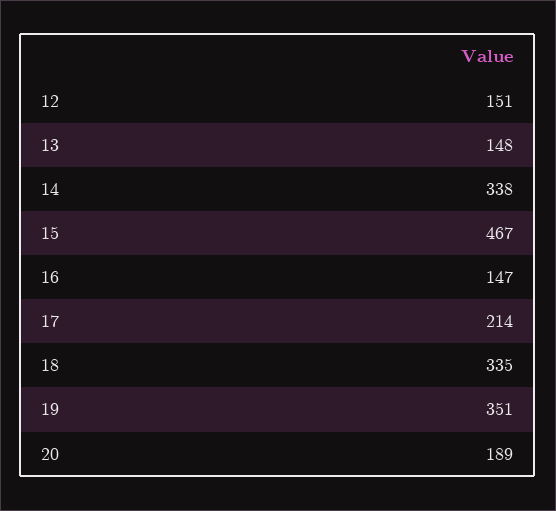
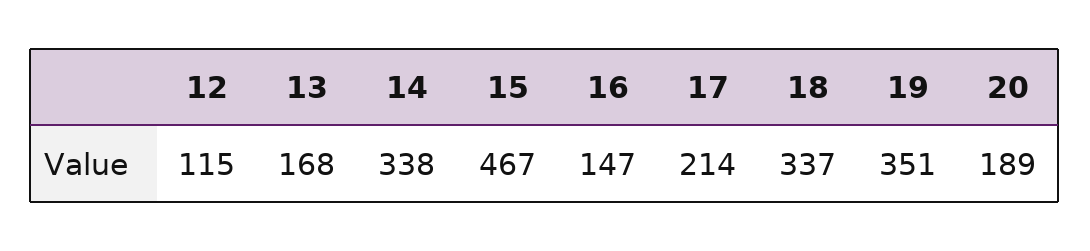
  {
-   "12": 151,
+   "12": 115,
-   "13": 148,
+   "13": 168,
    "14": 338,
    "15": 467,
    "16": 147,
    "17": 214,
-   "18": 335,
+   "18": 337,
    "19": 351,
    "20": 189
  }

